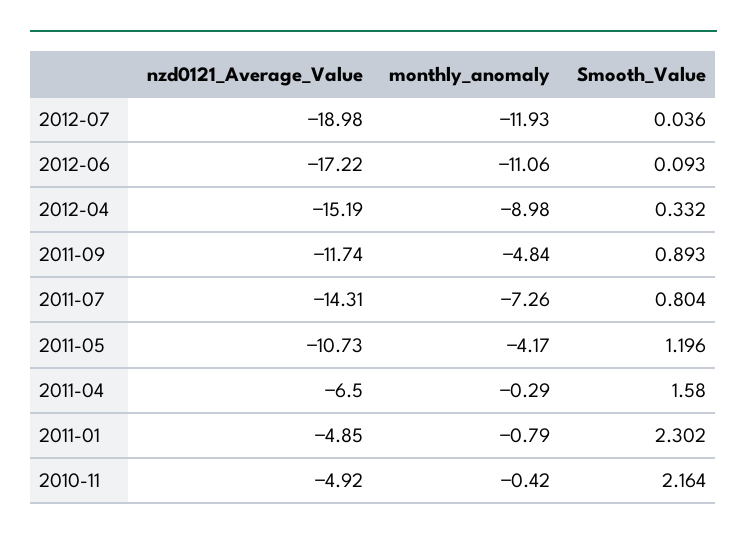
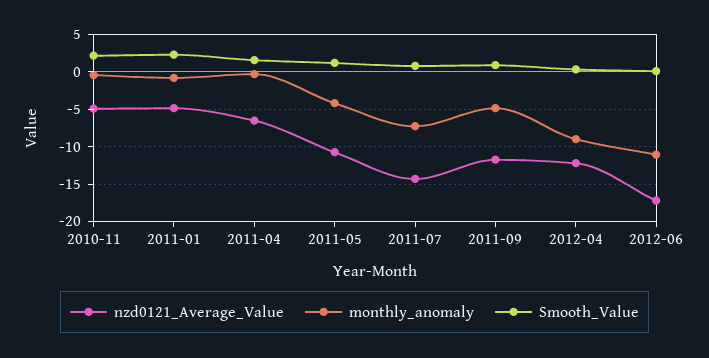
  {
    "nzd0121_Average_Value": {
-     "2012-07": -18.98,
      "2012-06": -17.22,
-     "2012-04": -15.19,
+     "2012-04": -12,
      "2011-09": -11.74,
      "2011-07": -14.31,
      "2011-05": -10.73,
      "2011-04": -6.5,
      "2011-01": -4.85,
      "2010-11": -4.92
    },
    "monthly_anomaly": {
-     "2012-07": -11.93,
      "2012-06": -11.06,
      "2012-04": -8.98,
      "2011-09": -4.84,
      "2011-07": -7.26,
      "2011-05": -4.17,
      "2011-04": -0.29,
      "2011-01": -0.79,
      "2010-11": -0.42
    },
    "Smooth_Value": {
-     "2012-07": 0.036,
      "2012-06": 0.093,
      "2012-04": 0.332,
      "2011-09": 0.893,
      "2011-07": 0.804,
      "2011-05": 1.196,
      "2011-04": 1.58,
      "2011-01": 2.302,
      "2010-11": 2.164
    }
  }

